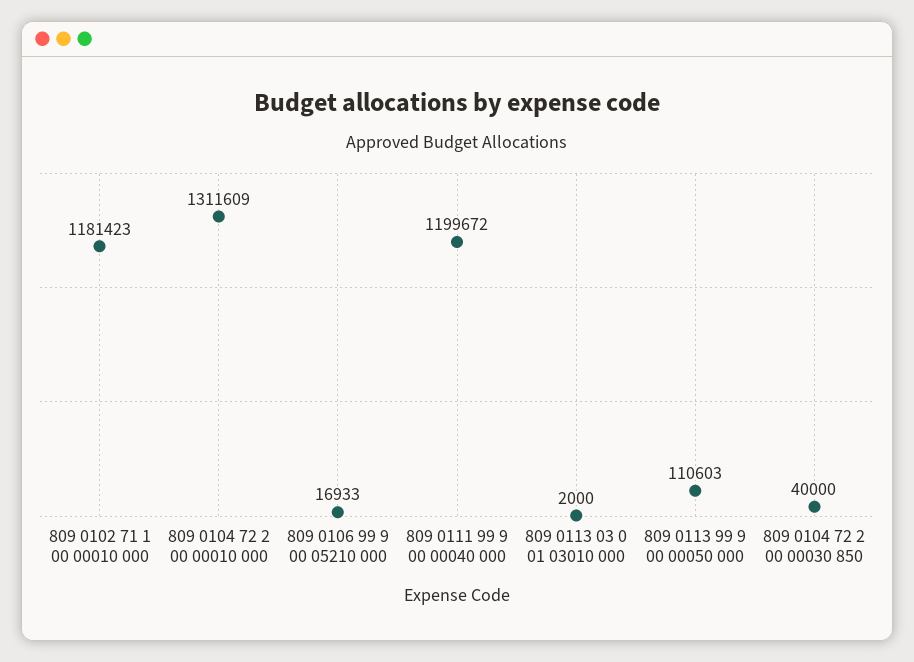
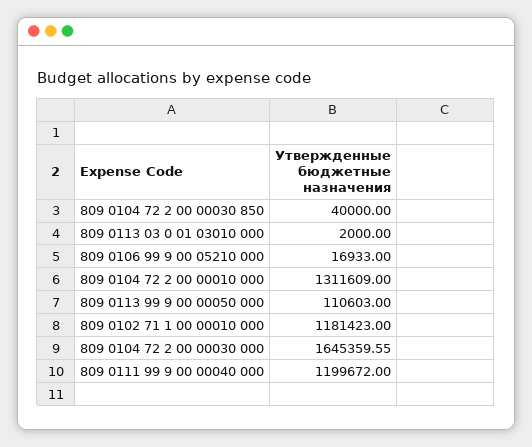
  {
    "809 0102 71 1 00 00010 000": 1181423,
    "809 0104 72 2 00 00010 000": 1311609,
    "809 0106 99 9 00 05210 000": 16933,
    "809 0111 99 9 00 00040 000": 1199672,
    "809 0113 03 0 01 03010 000": 2000,
    "809 0113 99 9 00 00050 000": 110603,
-   "809 0104 72 2 00 00030 850": 40000
+   "809 0104 72 2 00 00030 850": 40000,
+   "809 0104 72 2 00 00030 000": 1645359.55
  }

